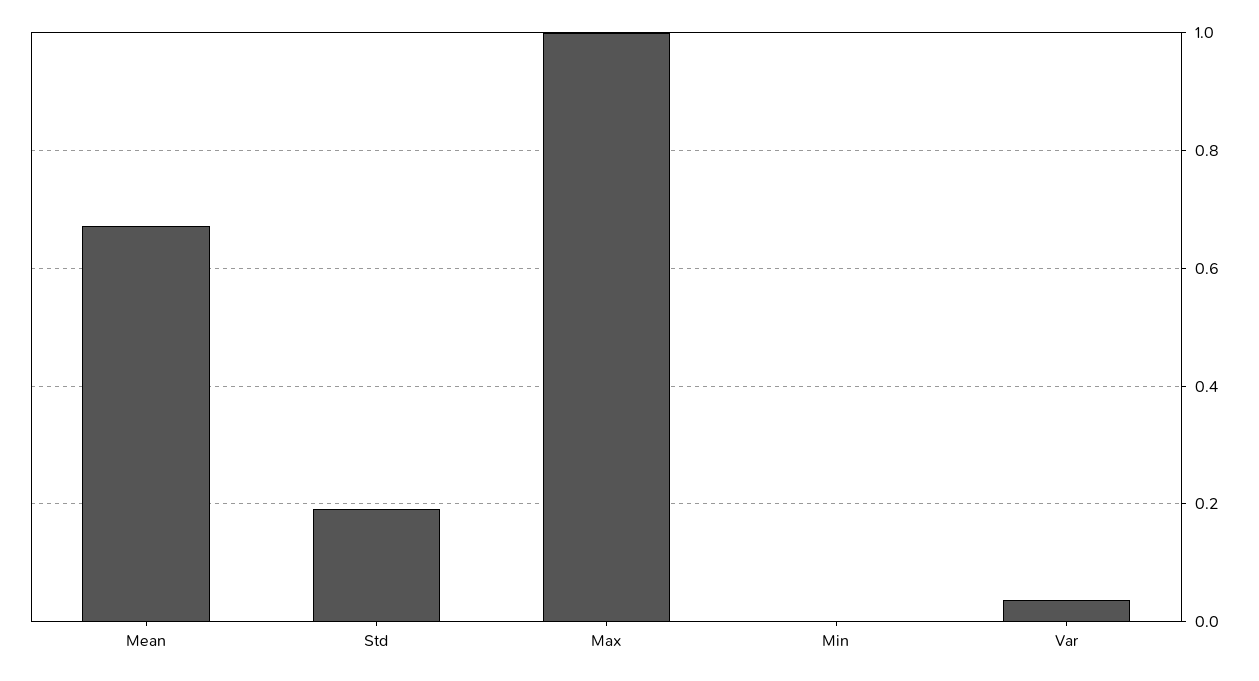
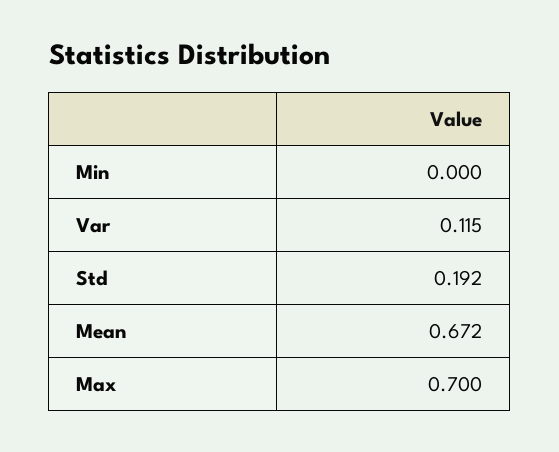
  {
    "Mean": 0.672,
    "Std": 0.192,
-   "Max": 1,
+   "Max": 0.7,
    "Min": 0,
-   "Var": 0.04
+   "Var": 0.115
  }

